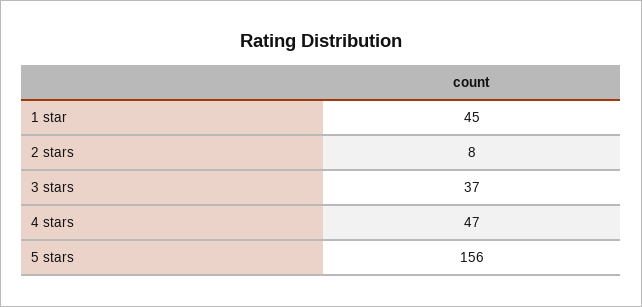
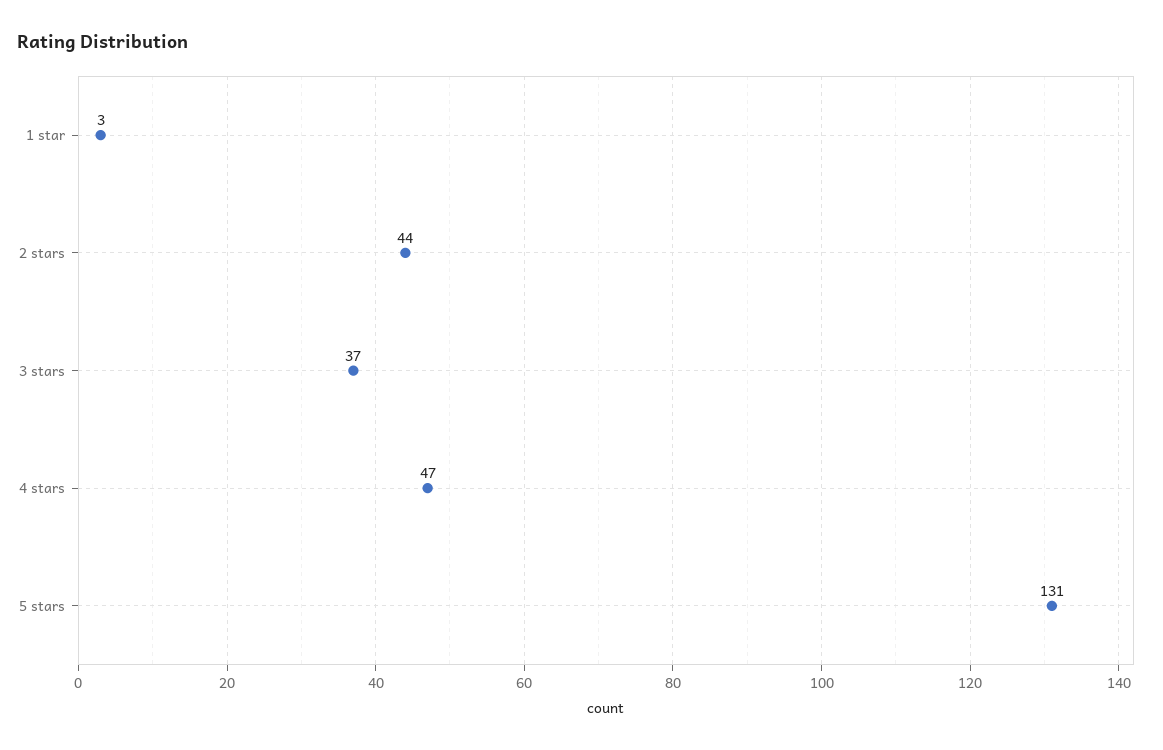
  {
-   "1 star": 45,
+   "1 star": 3,
-   "2 stars": 8,
+   "2 stars": 44,
    "3 stars": 37,
    "4 stars": 47,
-   "5 stars": 156
+   "5 stars": 131
  }

